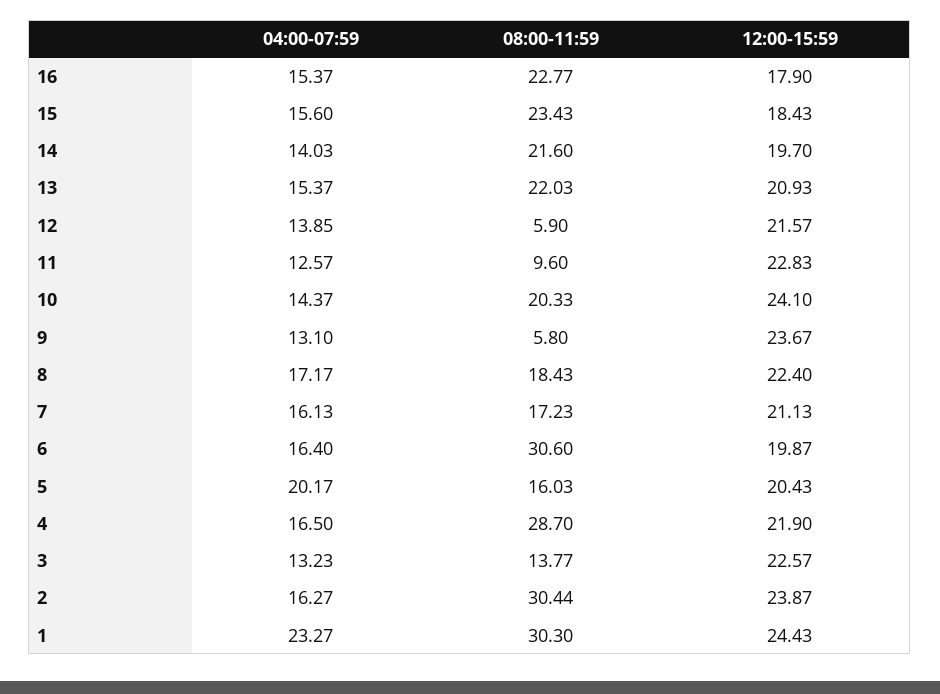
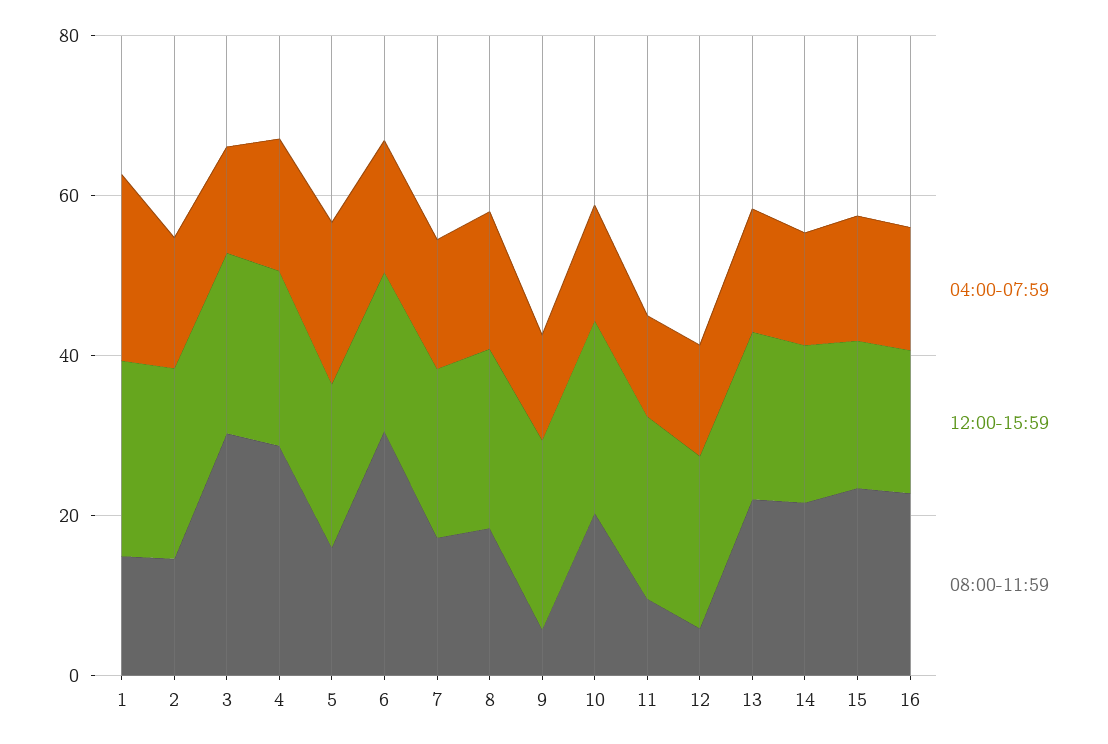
  {
    "04:00-07:59": {
      "16": 15.37,
      "15": 15.6,
      "14": 14.03,
      "13": 15.37,
      "12": 13.85,
      "11": 12.57,
      "10": 14.37,
      "9": 13.1,
      "8": 17.17,
      "7": 16.13,
      "6": 16.4,
      "5": 20.17,
      "4": 16.5,
      "3": 13.23,
      "2": 16.27,
      "1": 23.27
    },
    "08:00-11:59": {
      "16": 22.77,
      "15": 23.43,
      "14": 21.6,
      "13": 22.03,
      "12": 5.9,
      "11": 9.6,
      "10": 20.33,
      "9": 5.8,
      "8": 18.43,
      "7": 17.23,
      "6": 30.6,
      "5": 16.03,
      "4": 28.7,
-     "3": 13.77,
+     "3": 30,
-     "2": 30.44,
+     "2": 15,
-     "1": 30.3
+     "1": 15
    },
    "12:00-15:59": {
      "16": 17.9,
      "15": 18.43,
      "14": 19.7,
      "13": 20.93,
      "12": 21.57,
      "11": 22.83,
      "10": 24.1,
      "9": 23.67,
      "8": 22.4,
      "7": 21.13,
      "6": 19.87,
      "5": 20.43,
      "4": 21.9,
      "3": 22.57,
      "2": 23.87,
      "1": 24.43
    }
  }

